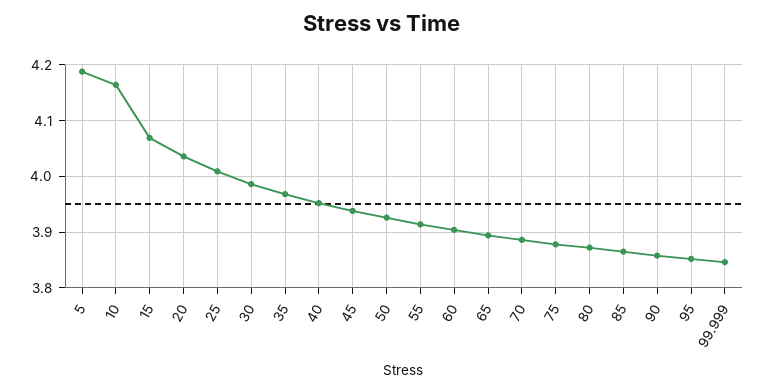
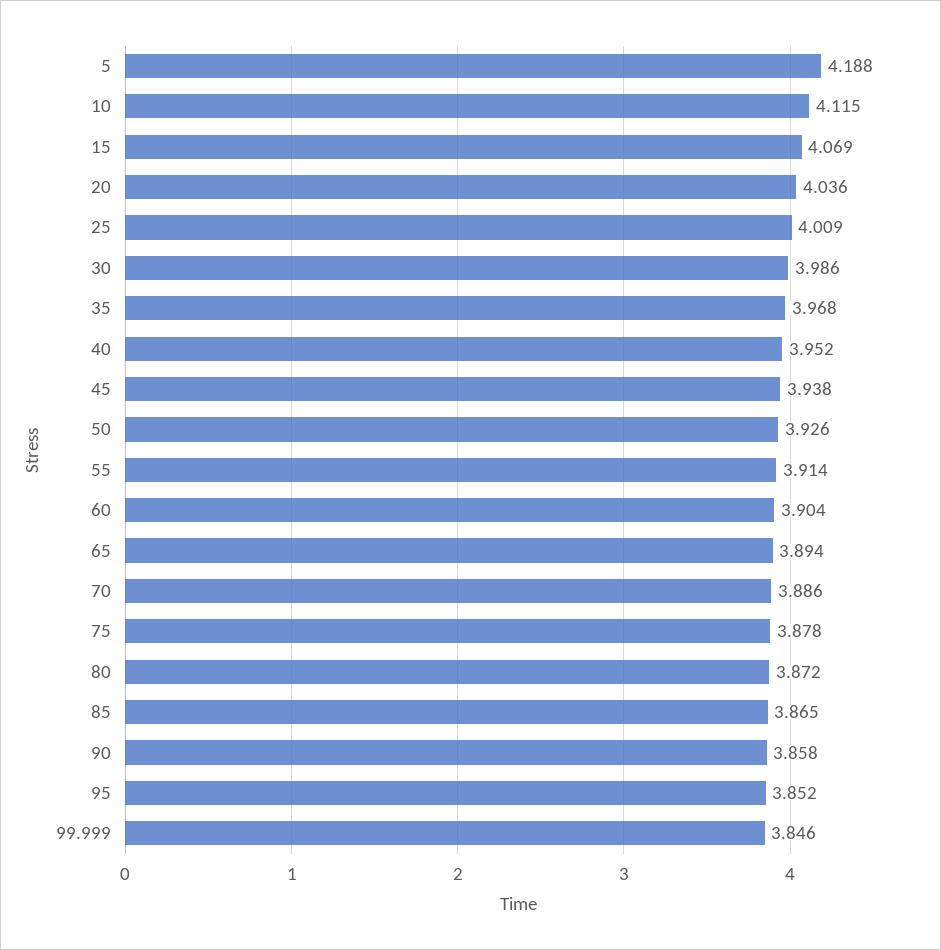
  {
    "5": 4.188,
-   "10": 4.16,
+   "10": 4.115,
    "15": 4.069,
    "20": 4.036,
    "25": 4.009,
    "30": 3.986,
    "35": 3.968,
    "40": 3.952,
    "45": 3.938,
    "50": 3.926,
    "55": 3.914,
    "60": 3.904,
    "65": 3.894,
    "70": 3.886,
    "75": 3.878,
    "80": 3.872,
    "85": 3.865,
    "90": 3.858,
    "95": 3.852,
    "99.999": 3.846
  }

